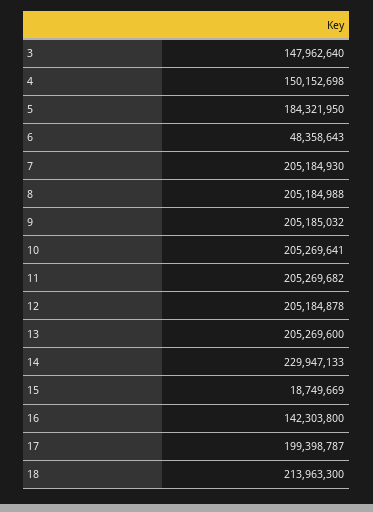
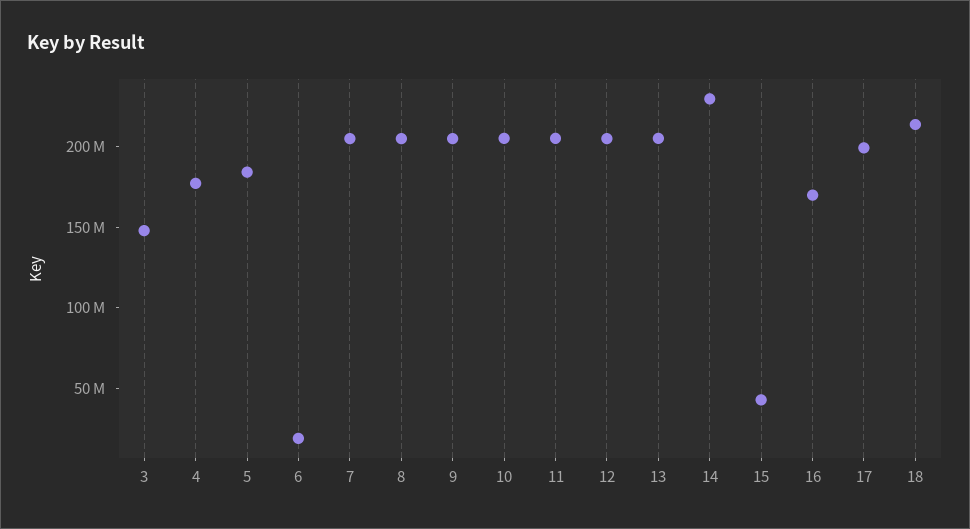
  {
    "3": 147962640,
-   "4": 150152698,
+   "4": 180000000,
    "5": 184321950,
-   "6": 48358643,
+   "6": 20000000,
    "7": 205184930,
    "8": 205184988,
    "9": 205185032,
    "10": 205269641,
    "11": 205269682,
    "12": 205184878,
    "13": 205269600,
    "14": 229947133,
-   "15": 18749669,
+   "15": 40000000,
-   "16": 142303800,
+   "16": 170000000,
    "17": 199398787,
    "18": 213963300
  }

